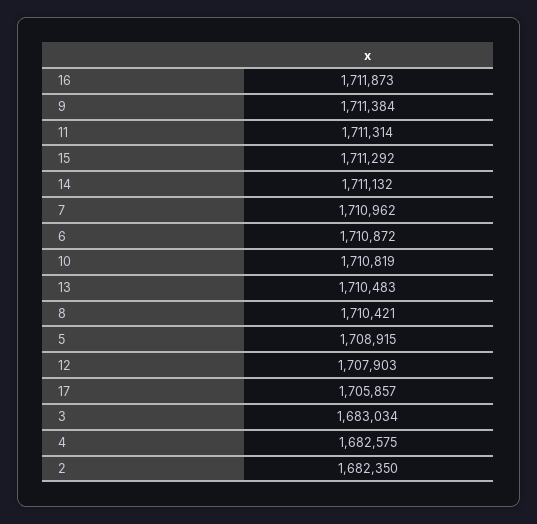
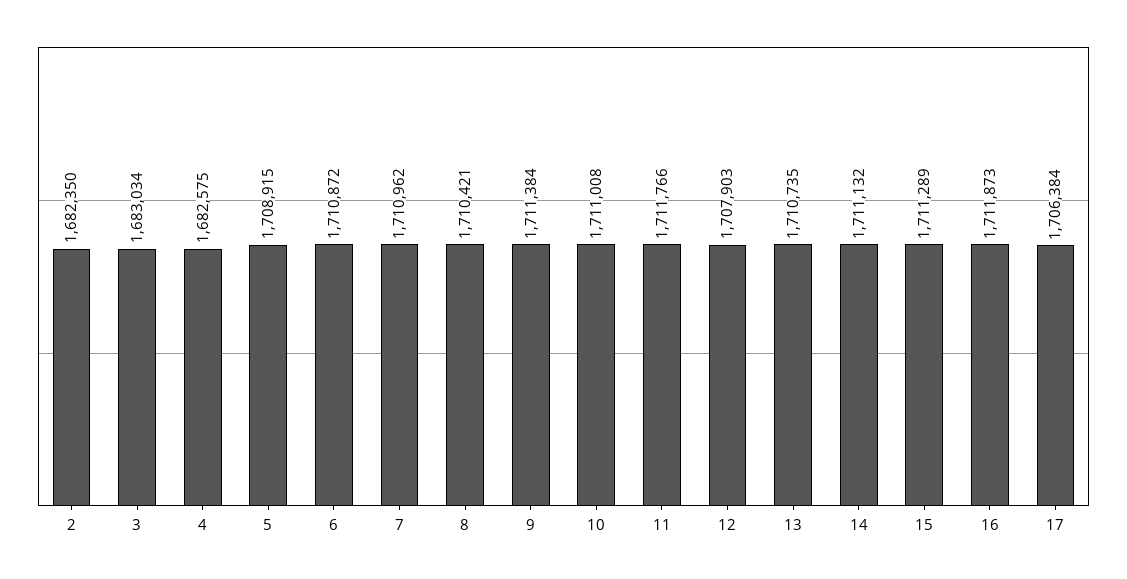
  {
    "16": 1711873,
    "9": 1711384,
-   "11": 1711314,
+   "11": 1711766,
-   "15": 1711292,
+   "15": 1711289,
    "14": 1711132,
    "7": 1710962,
    "6": 1710872,
-   "10": 1710819,
+   "10": 1711008,
-   "13": 1710483,
+   "13": 1710735,
    "8": 1710421,
    "5": 1708915,
    "12": 1707903,
-   "17": 1705857,
+   "17": 1706384,
    "3": 1683034,
    "4": 1682575,
    "2": 1682350
  }

